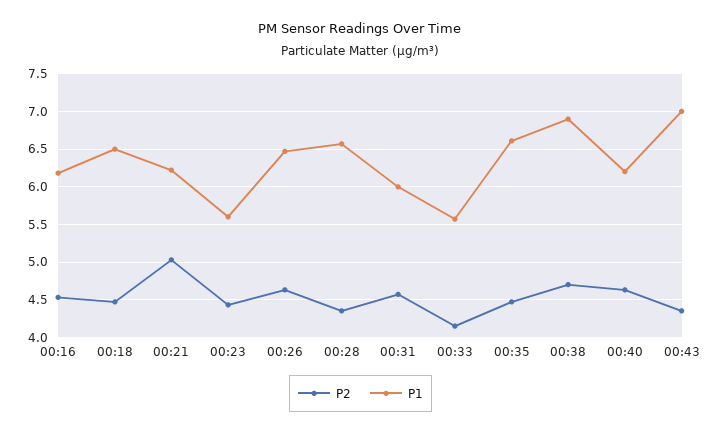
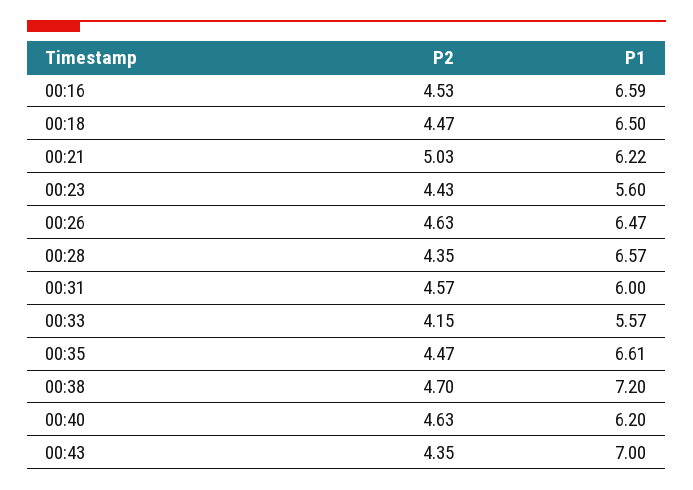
  {
    "P2": {
      "00:16": 4.53,
      "00:18": 4.47,
      "00:21": 5.03,
      "00:23": 4.43,
      "00:26": 4.63,
      "00:28": 4.35,
      "00:31": 4.57,
      "00:33": 4.15,
      "00:35": 4.47,
      "00:38": 4.7,
      "00:40": 4.63,
      "00:43": 4.35
    },
    "P1": {
-     "00:16": 6.2,
+     "00:16": 6.59,
      "00:18": 6.5,
      "00:21": 6.22,
      "00:23": 5.6,
      "00:26": 6.47,
      "00:28": 6.57,
      "00:31": 6,
      "00:33": 5.57,
      "00:35": 6.61,
-     "00:38": 6.9,
+     "00:38": 7.2,
      "00:40": 6.2,
      "00:43": 7
    }
  }

